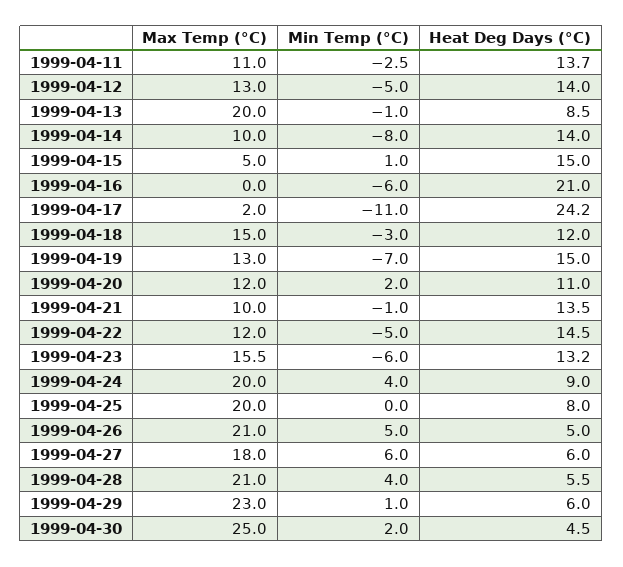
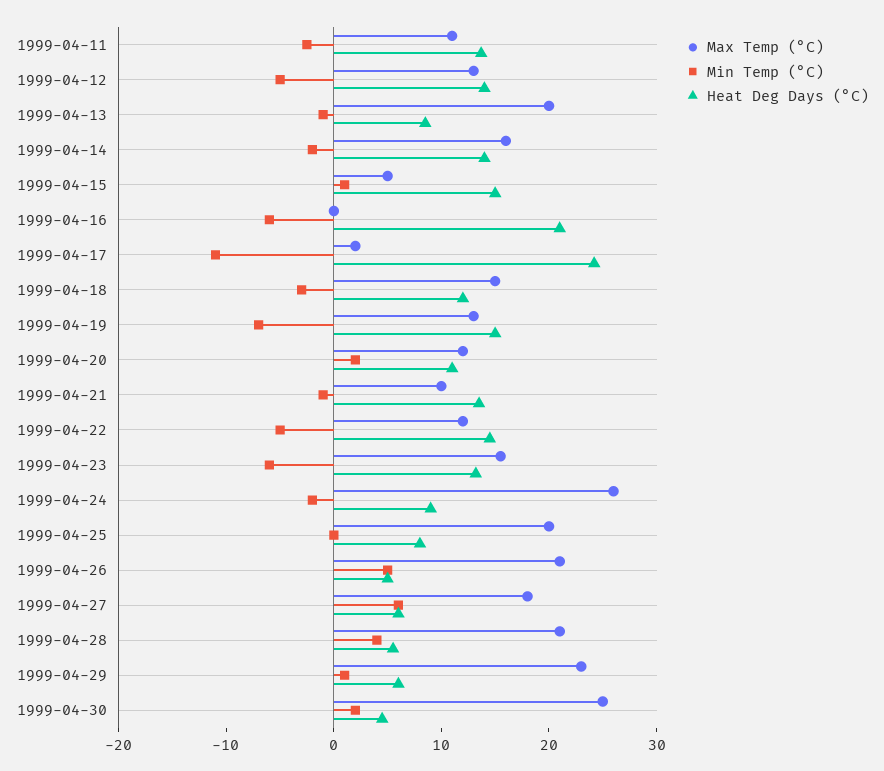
  {
    "Max Temp (°C)": {
      "1999-04-11": 11,
      "1999-04-12": 13,
      "1999-04-13": 20,
-     "1999-04-14": 10,
+     "1999-04-14": 16,
      "1999-04-15": 5,
      "1999-04-16": 0,
      "1999-04-17": 2,
      "1999-04-18": 15,
      "1999-04-19": 13,
      "1999-04-20": 12,
      "1999-04-21": 10,
      "1999-04-22": 12,
      "1999-04-23": 15.5,
-     "1999-04-24": 20,
+     "1999-04-24": 26,
      "1999-04-25": 20,
      "1999-04-26": 21,
      "1999-04-27": 18,
      "1999-04-28": 21,
      "1999-04-29": 23,
      "1999-04-30": 25
    },
    "Min Temp (°C)": {
      "1999-04-11": -2.5,
      "1999-04-12": -5,
      "1999-04-13": -1,
-     "1999-04-14": -8,
+     "1999-04-14": -2,
      "1999-04-15": 1,
      "1999-04-16": -6,
      "1999-04-17": -11,
      "1999-04-18": -3,
      "1999-04-19": -7,
      "1999-04-20": 2,
      "1999-04-21": -1,
      "1999-04-22": -5,
      "1999-04-23": -6,
-     "1999-04-24": 4,
+     "1999-04-24": -2,
      "1999-04-25": 0,
      "1999-04-26": 5,
      "1999-04-27": 6,
      "1999-04-28": 4,
      "1999-04-29": 1,
      "1999-04-30": 2
    },
    "Heat Deg Days (°C)": {
      "1999-04-11": 13.7,
      "1999-04-12": 14,
      "1999-04-13": 8.5,
      "1999-04-14": 14,
      "1999-04-15": 15,
      "1999-04-16": 21,
      "1999-04-17": 24.2,
      "1999-04-18": 12,
      "1999-04-19": 15,
      "1999-04-20": 11,
      "1999-04-21": 13.5,
      "1999-04-22": 14.5,
      "1999-04-23": 13.2,
      "1999-04-24": 9,
      "1999-04-25": 8,
      "1999-04-26": 5,
      "1999-04-27": 6,
      "1999-04-28": 5.5,
      "1999-04-29": 6,
      "1999-04-30": 4.5
    }
  }

